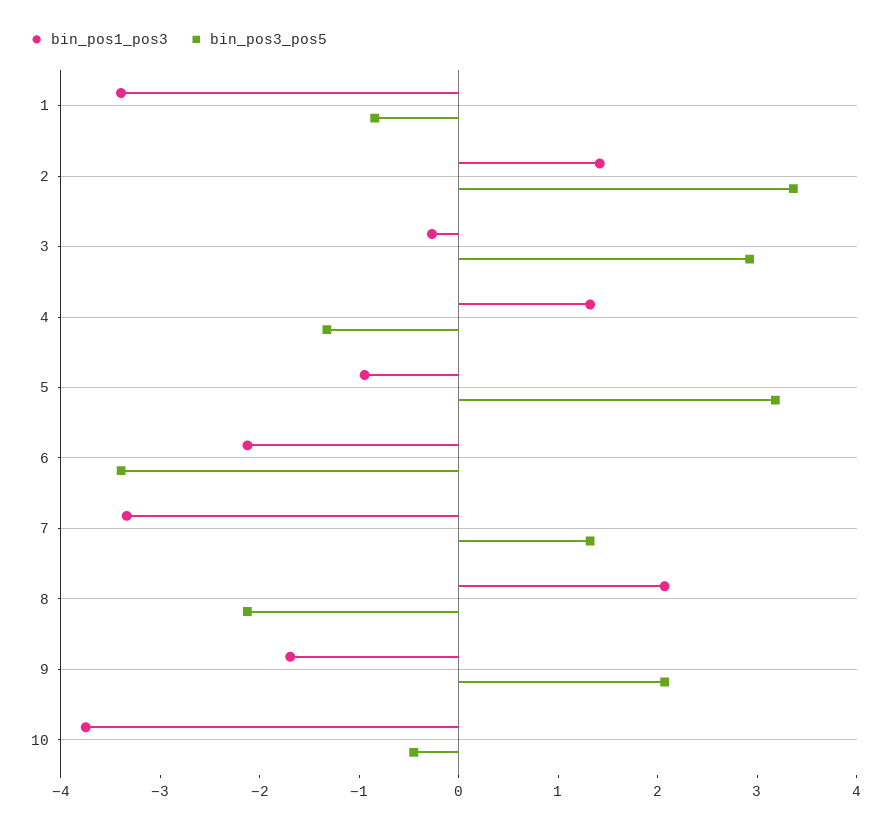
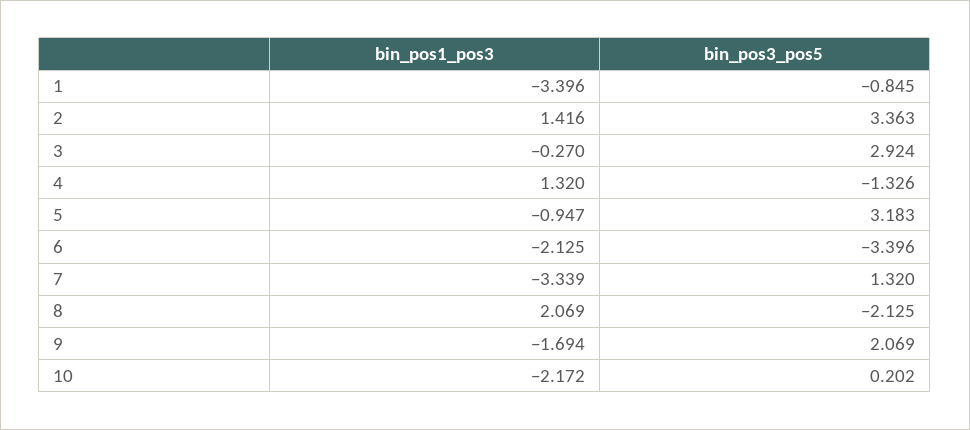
  {
    "bin_pos1_pos3": {
      "1": -3.396,
      "2": 1.416,
      "3": -0.27,
      "4": 1.32,
      "5": -0.947,
      "6": -2.125,
      "7": -3.339,
      "8": 2.069,
      "9": -1.694,
-     "10": -3.8
+     "10": -2.172
    },
    "bin_pos3_pos5": {
      "1": -0.845,
      "2": 3.363,
      "3": 2.924,
      "4": -1.326,
      "5": 3.183,
      "6": -3.396,
      "7": 1.32,
      "8": -2.125,
      "9": 2.069,
-     "10": -0.4
+     "10": 0.202
    }
  }

